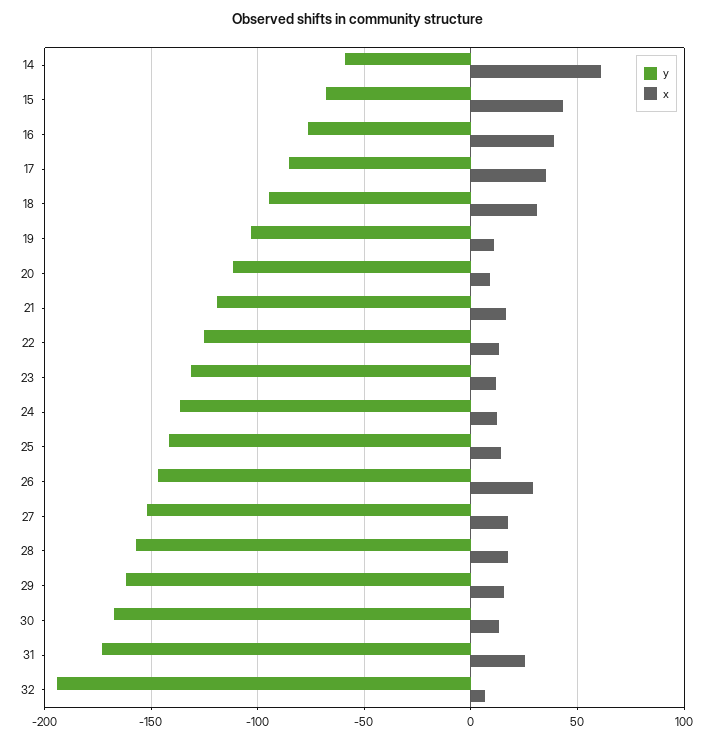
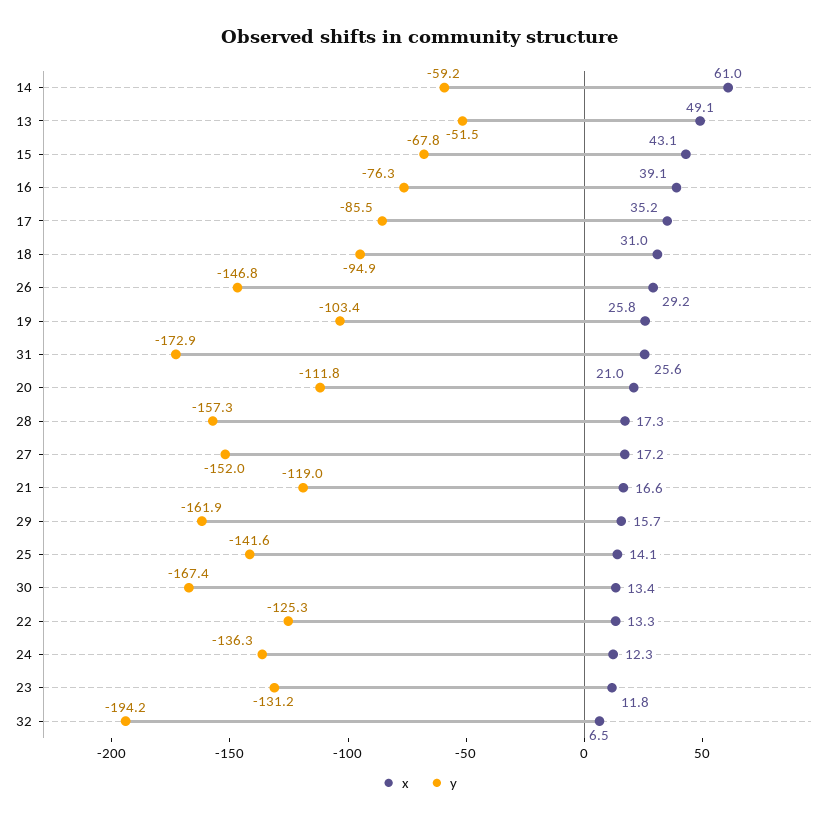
  {
    "y": {
      "14": -59.2,
      "15": -67.8,
      "16": -76.3,
      "17": -85.5,
      "18": -94.9,
      "19": -103.4,
      "20": -111.8,
      "21": -119,
      "22": -125.3,
      "23": -131.2,
      "24": -136.3,
      "25": -141.6,
      "26": -146.8,
      "27": -152,
      "28": -157.3,
      "29": -161.9,
      "30": -167.4,
      "31": -172.9,
-     "32": -194.2
+     "32": -194.2,
+     "13": -51.5
    },
    "x": {
      "14": 61,
      "15": 43.1,
      "16": 39.1,
      "17": 35.2,
      "18": 31,
-     "19": 10,
+     "19": 25.8,
-     "20": 10,
+     "20": 21,
      "21": 16.6,
      "22": 13.3,
      "23": 11.8,
      "24": 12.3,
      "25": 14.1,
      "26": 29.2,
      "27": 17.2,
      "28": 17.3,
      "29": 15.7,
      "30": 13.4,
      "31": 25.6,
-     "32": 6.5
+     "32": 6.5,
+     "13": 49.1
    }
  }

